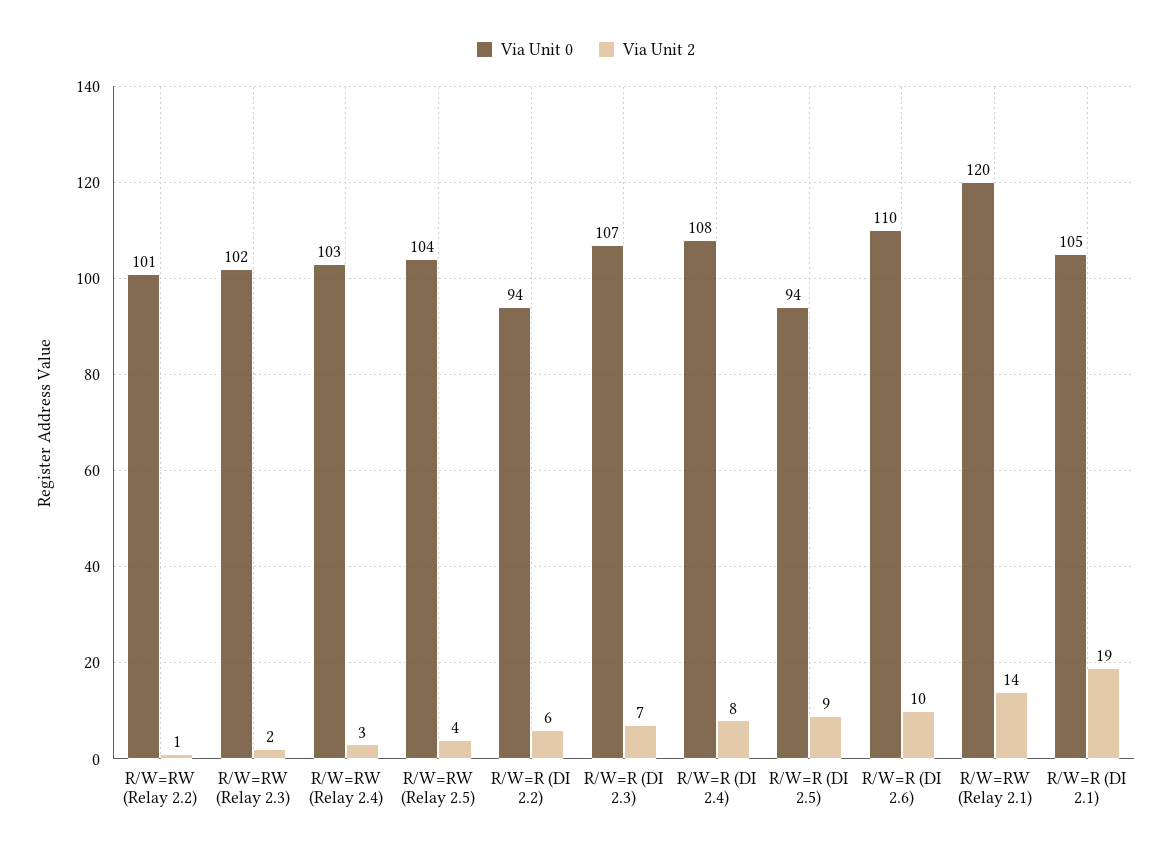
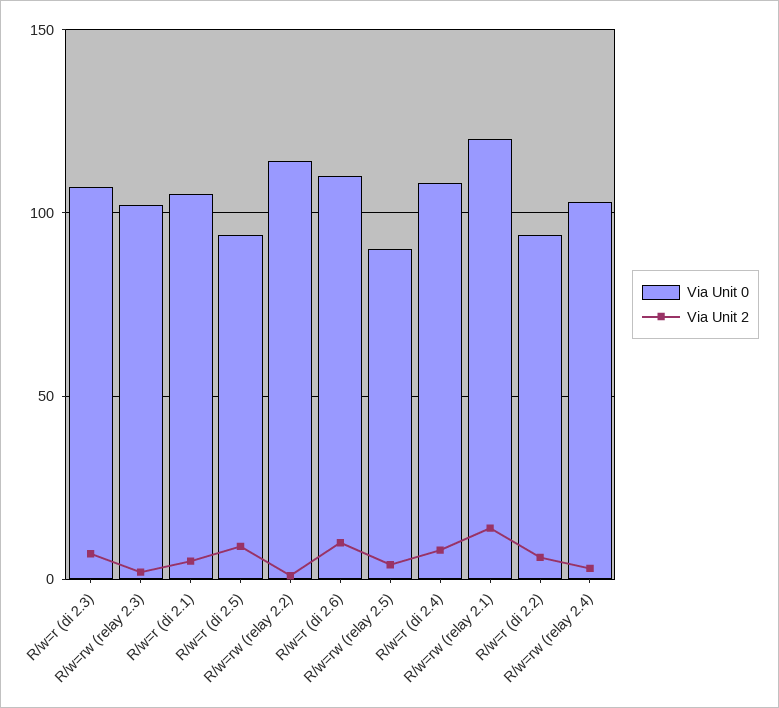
  {
    "Via Unit 0": {
-     "R/W=RW (Relay 2.2)": 101,
+     "R/W=RW (Relay 2.2)": 115,
      "R/W=RW (Relay 2.3)": 102,
      "R/W=RW (Relay 2.4)": 103,
-     "R/W=RW (Relay 2.5)": 104,
+     "R/W=RW (Relay 2.5)": 90,
      "R/W=R (DI 2.2)": 94,
      "R/W=R (DI 2.3)": 107,
      "R/W=R (DI 2.4)": 108,
      "R/W=R (DI 2.5)": 94,
      "R/W=R (DI 2.6)": 110,
      "R/W=RW (Relay 2.1)": 120,
      "R/W=R (DI 2.1)": 105
    },
    "Via Unit 2": {
      "R/W=RW (Relay 2.2)": 1,
      "R/W=RW (Relay 2.3)": 2,
      "R/W=RW (Relay 2.4)": 3,
      "R/W=RW (Relay 2.5)": 4,
      "R/W=R (DI 2.2)": 6,
      "R/W=R (DI 2.3)": 7,
      "R/W=R (DI 2.4)": 8,
      "R/W=R (DI 2.5)": 9,
      "R/W=R (DI 2.6)": 10,
      "R/W=RW (Relay 2.1)": 14,
-     "R/W=R (DI 2.1)": 19
+     "R/W=R (DI 2.1)": 5
    }
  }

